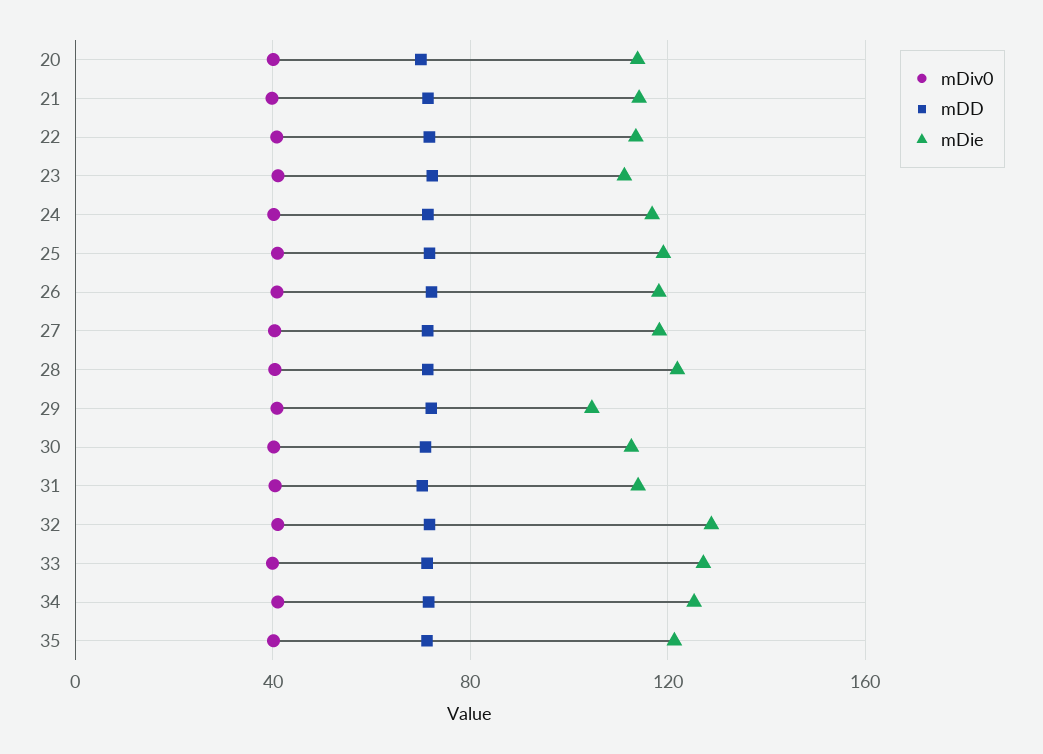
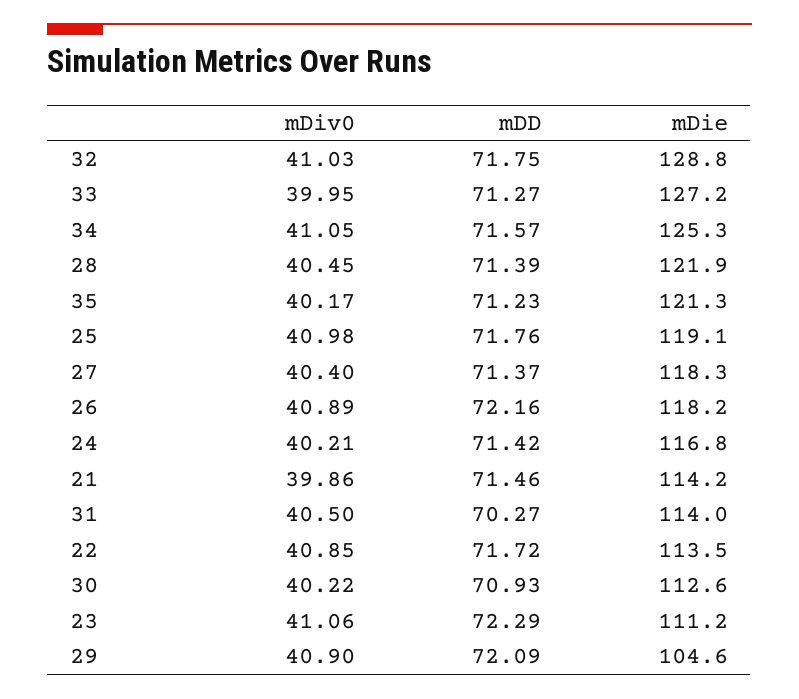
  {
    "mDiv0": {
-     "20": 40,
      "21": 39.86,
      "22": 40.85,
      "23": 41.06,
      "24": 40.21,
      "25": 40.98,
      "26": 40.89,
      "27": 40.4,
      "28": 40.45,
      "29": 40.9,
      "30": 40.22,
      "31": 40.5,
      "32": 41.03,
      "33": 39.95,
      "34": 41.05,
      "35": 40.17
    },
    "mDD": {
-     "20": 70,
      "21": 71.46,
      "22": 71.72,
      "23": 72.29,
      "24": 71.42,
      "25": 71.76,
      "26": 72.16,
      "27": 71.37,
      "28": 71.39,
      "29": 72.09,
      "30": 70.93,
      "31": 70.27,
      "32": 71.75,
      "33": 71.27,
      "34": 71.57,
      "35": 71.23
    },
    "mDie": {
-     "20": 115,
      "21": 114.2,
      "22": 113.5,
      "23": 111.2,
      "24": 116.8,
      "25": 119.1,
      "26": 118.2,
      "27": 118.3,
      "28": 121.9,
      "29": 104.6,
      "30": 112.6,
      "31": 114,
      "32": 128.8,
      "33": 127.2,
      "34": 125.3,
      "35": 121.3
    }
  }

